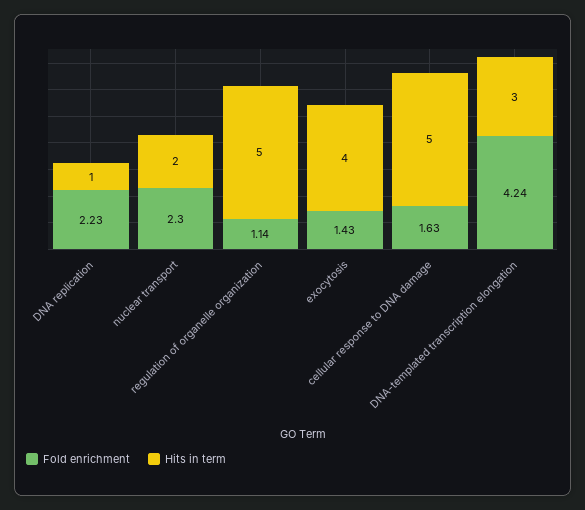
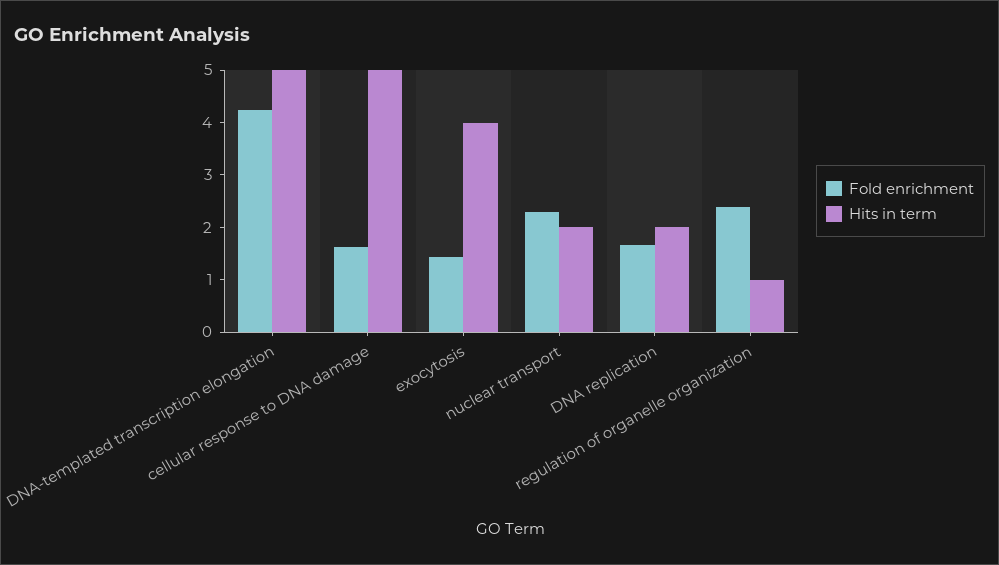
  {
    "Fold enrichment": {
-     "DNA replication": 2.23,
+     "DNA replication": 1.6,
      "nuclear transport": 2.3,
-     "regulation of organelle organization": 1.14,
+     "regulation of organelle organization": 2.4,
      "exocytosis": 1.43,
      "cellular response to DNA damage": 1.63,
      "DNA-templated transcription elongation": 4.24
    },
    "Hits in term": {
-     "DNA replication": 1,
+     "DNA replication": 2,
      "nuclear transport": 2,
-     "regulation of organelle organization": 5,
+     "regulation of organelle organization": 1,
      "exocytosis": 4,
      "cellular response to DNA damage": 5,
-     "DNA-templated transcription elongation": 3
+     "DNA-templated transcription elongation": 5
    }
  }

